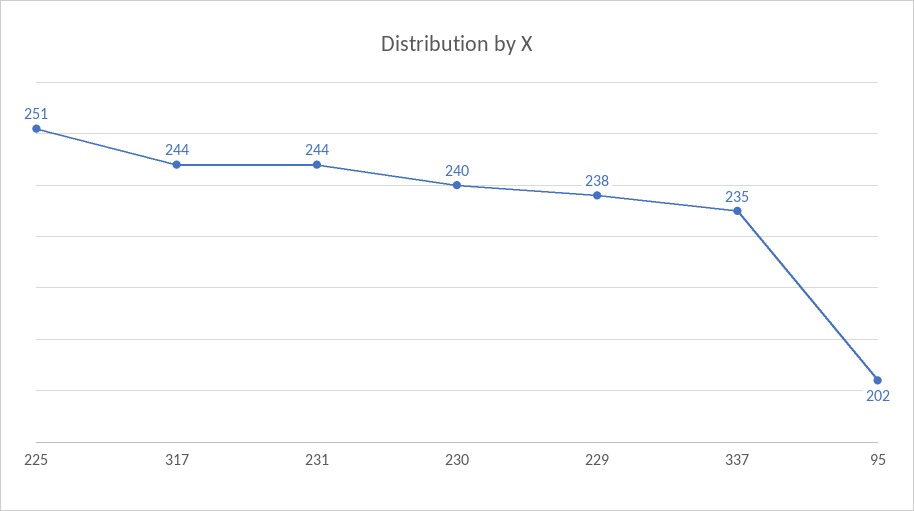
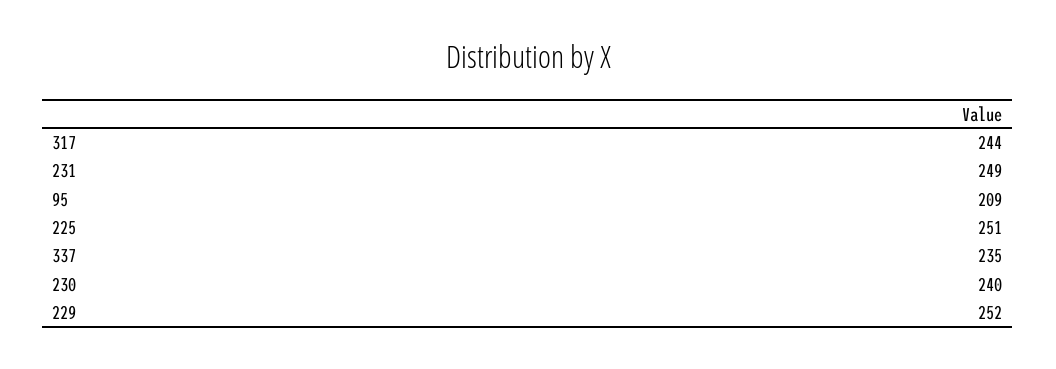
  {
    "225": 251,
    "317": 244,
-   "231": 244,
+   "231": 249,
    "230": 240,
-   "229": 238,
+   "229": 252,
    "337": 235,
-   "95": 202
+   "95": 209
  }

